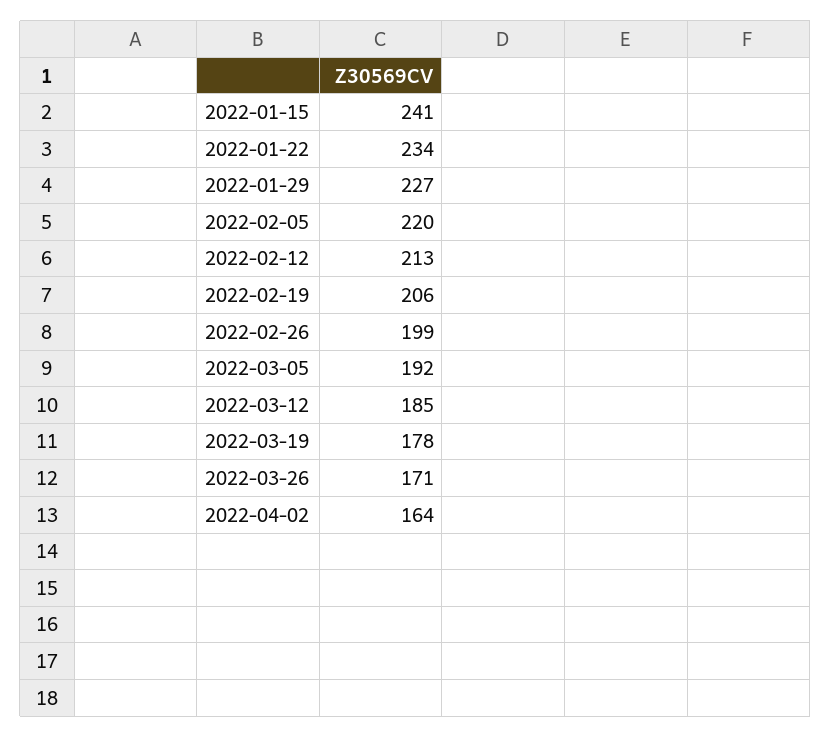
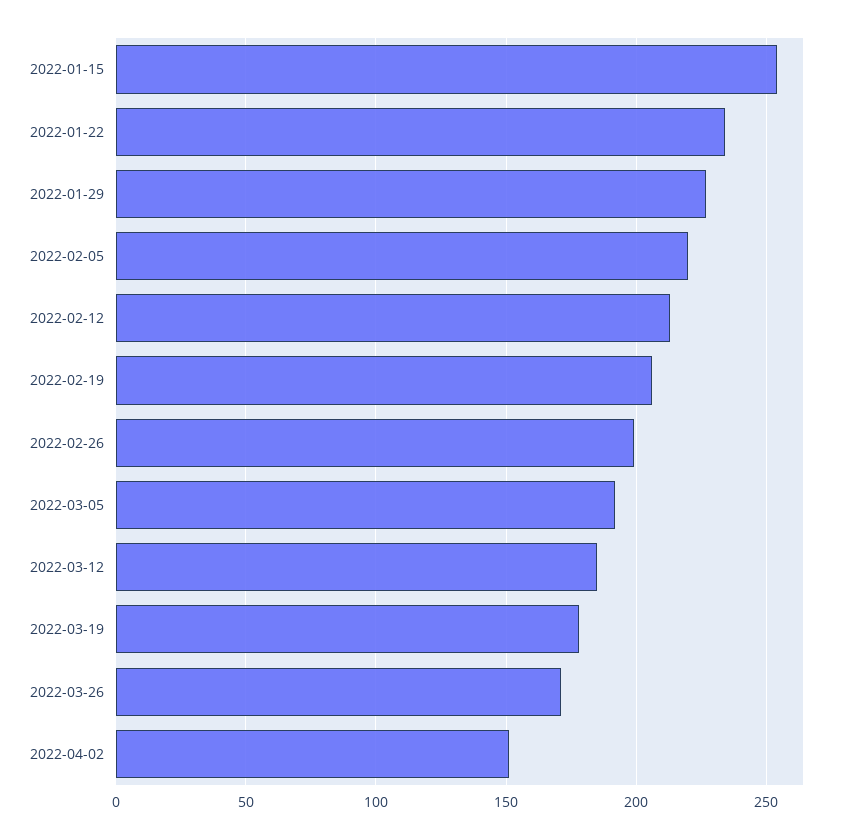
  {
-   "2022-01-15": 241,
+   "2022-01-15": 255,
    "2022-01-22": 234,
    "2022-01-29": 227,
    "2022-02-05": 220,
    "2022-02-12": 213,
    "2022-02-19": 206,
    "2022-02-26": 199,
    "2022-03-05": 192,
    "2022-03-12": 185,
    "2022-03-19": 178,
    "2022-03-26": 171,
-   "2022-04-02": 164
+   "2022-04-02": 150
  }

